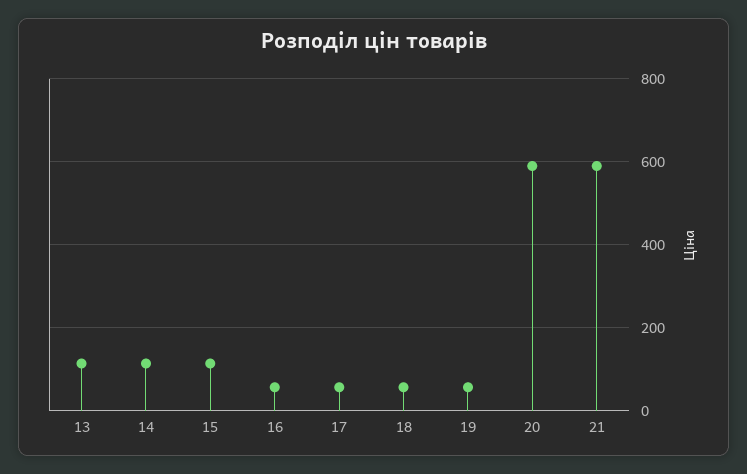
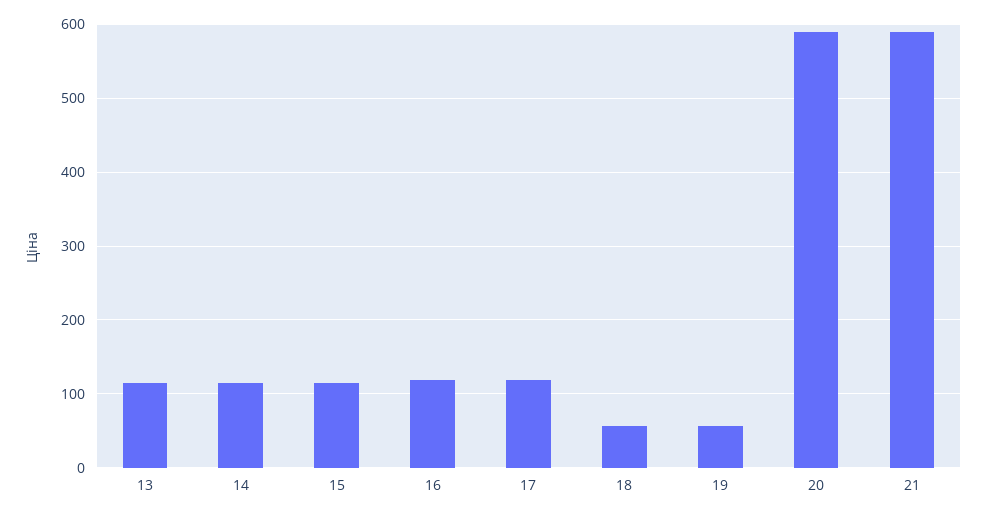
  {
    "13": 110,
    "14": 110,
    "15": 110,
-   "16": 60,
+   "16": 120,
-   "17": 60,
+   "17": 120,
    "18": 60,
    "19": 60,
    "20": 590,
    "21": 590
  }

